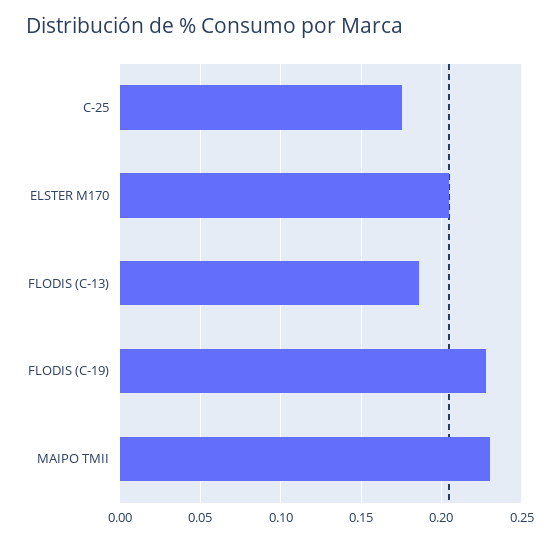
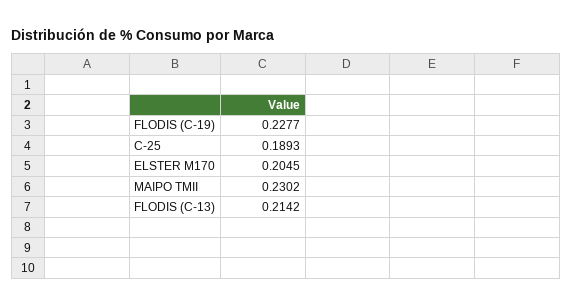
  {
-   "C-25": 0.175,
+   "C-25": 0.1893,
    "ELSTER M170": 0.2045,
-   "FLODIS (C-13)": 0.185,
+   "FLODIS (C-13)": 0.2142,
    "FLODIS (C-19)": 0.2277,
    "MAIPO TMII": 0.2302
  }

